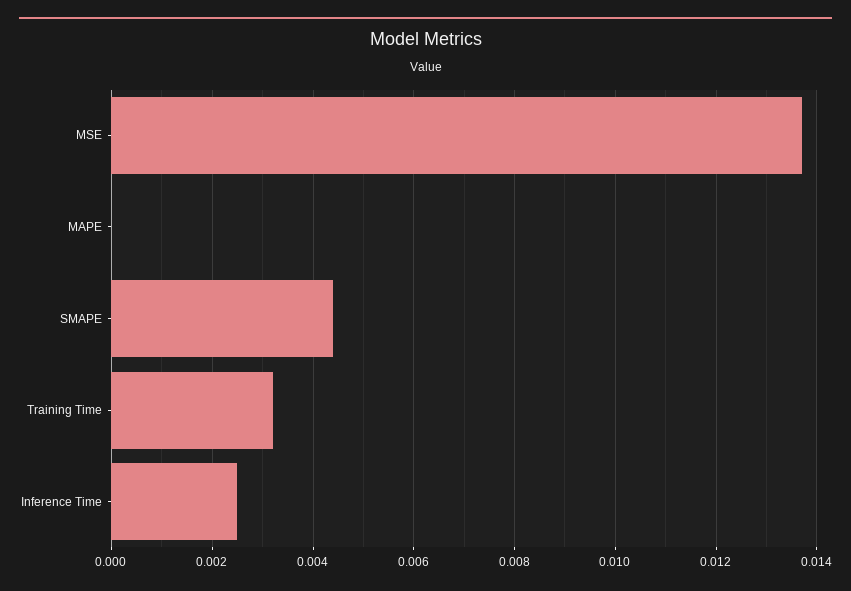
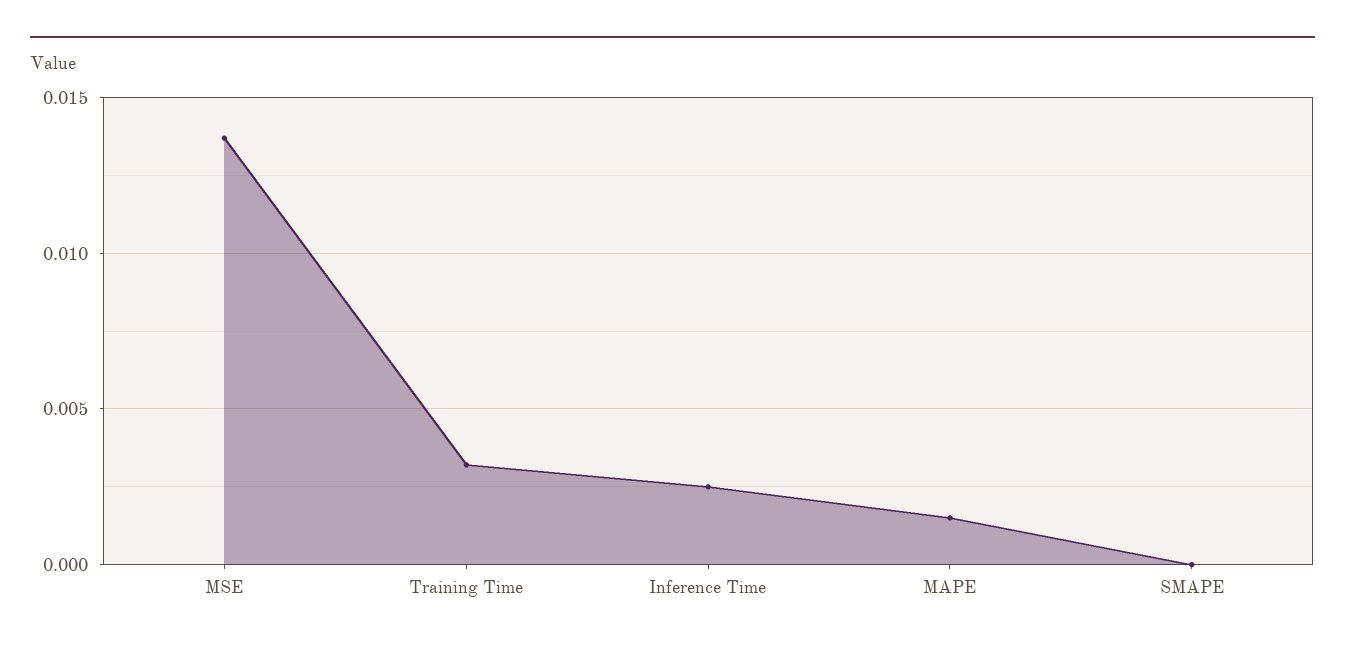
  {
    "MSE": 0.0135,
-   "MAPE": 0,
+   "MAPE": 0.0015,
-   "SMAPE": 0.0045,
+   "SMAPE": 0,
    "Training Time": 0.003,
    "Inference Time": 0.0025
  }

